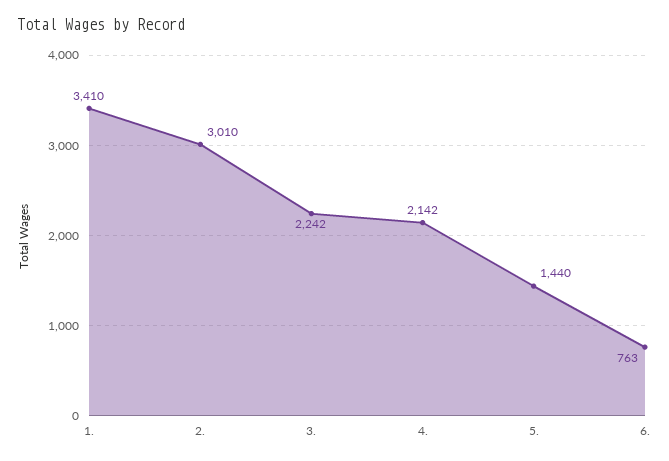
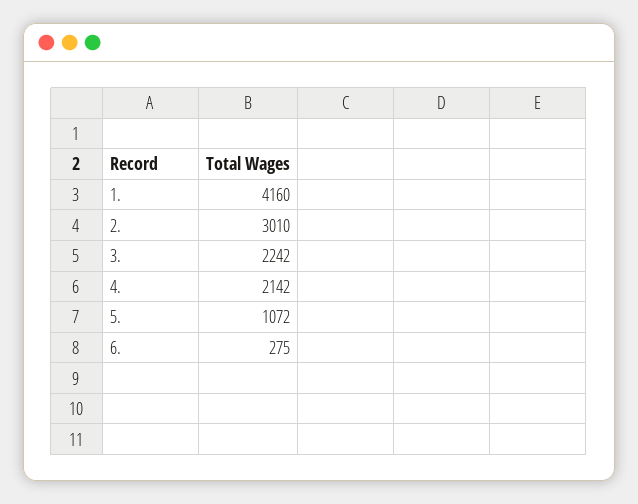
  {
-   "1.": 3410,
+   "1.": 4160,
    "2.": 3010,
    "3.": 2242,
    "4.": 2142,
-   "5.": 1440,
+   "5.": 1072,
-   "6.": 763
+   "6.": 275
  }

